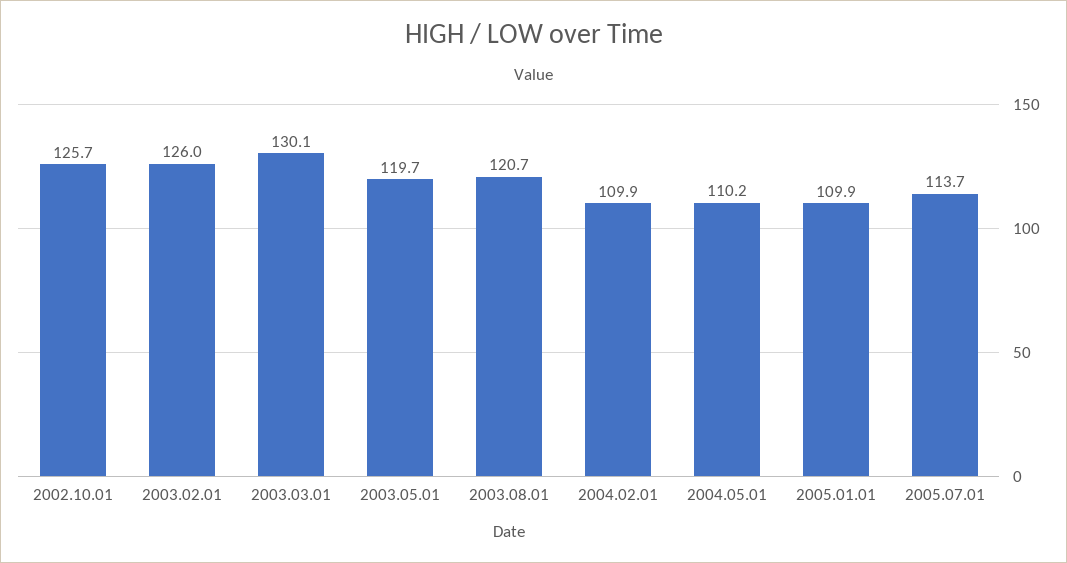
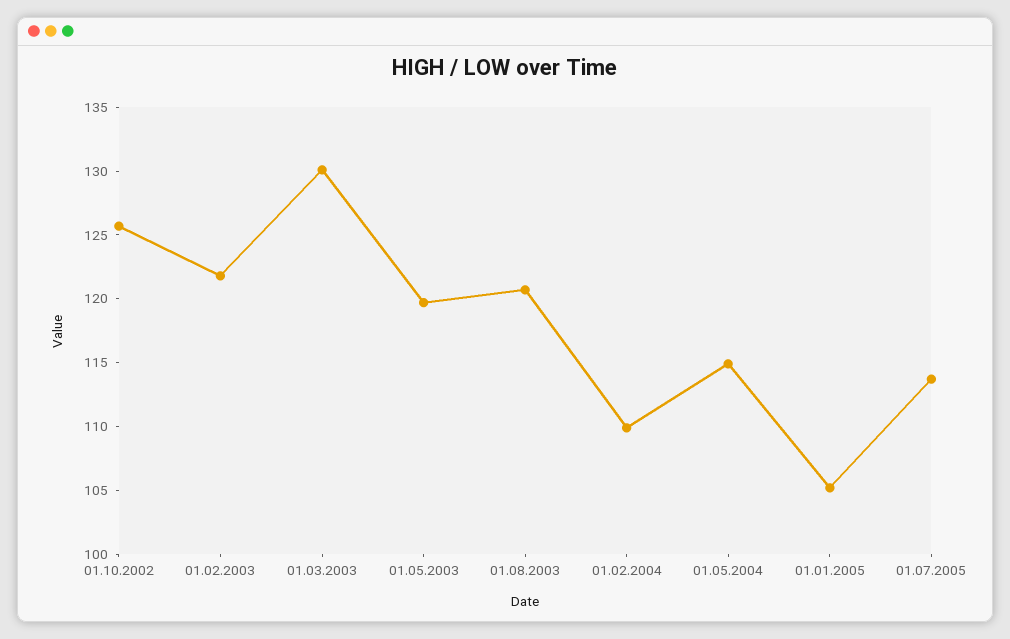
  {
    "2002.10.01": 125.7,
-   "2003.02.01": 126,
+   "2003.02.01": 122,
    "2003.03.01": 130.1,
    "2003.05.01": 119.7,
    "2003.08.01": 120.7,
    "2004.02.01": 109.9,
-   "2004.05.01": 110.2,
+   "2004.05.01": 115,
-   "2005.01.01": 109.9,
+   "2005.01.01": 105,
    "2005.07.01": 113.7
  }

